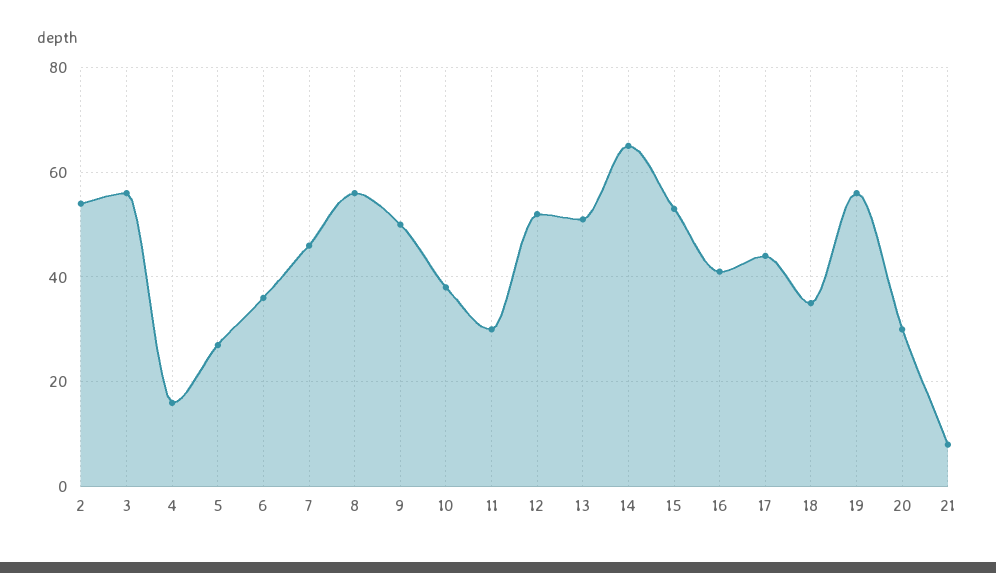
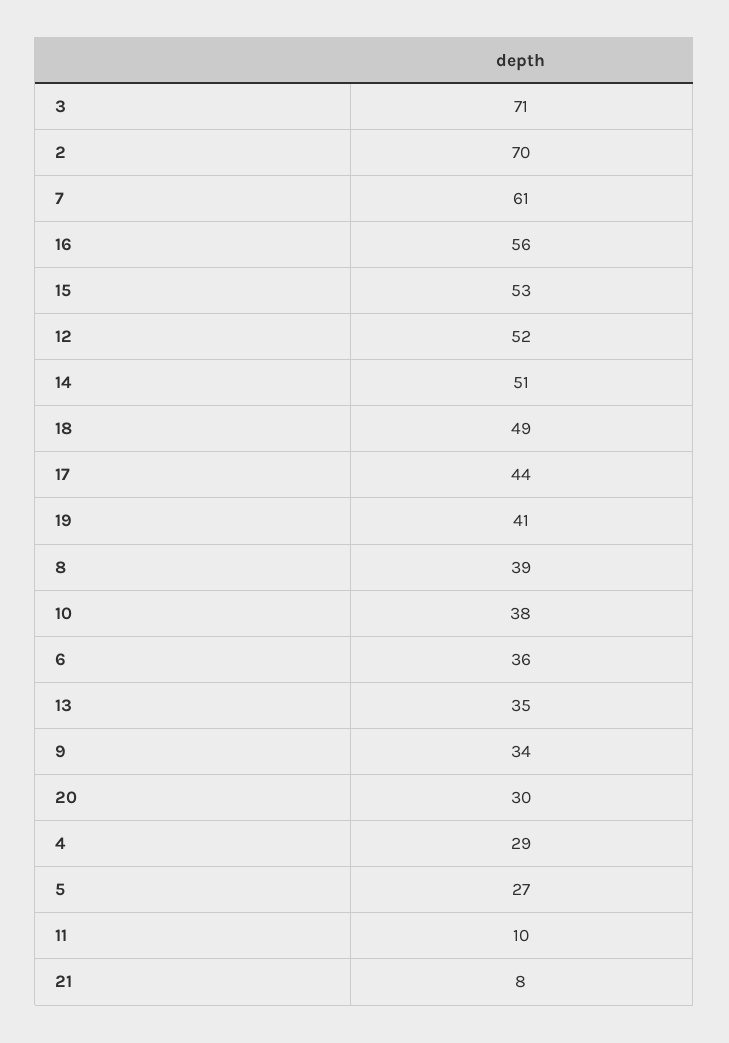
  {
-   "2": 55,
+   "2": 70,
-   "3": 55,
+   "3": 71,
-   "4": 15,
+   "4": 29,
    "5": 27,
    "6": 36,
-   "7": 45,
+   "7": 61,
-   "8": 55,
+   "8": 39,
-   "9": 50,
+   "9": 34,
    "10": 38,
-   "11": 30,
+   "11": 10,
    "12": 52,
-   "13": 50,
+   "13": 35,
-   "14": 65,
+   "14": 51,
    "15": 53,
-   "16": 40,
+   "16": 56,
    "17": 44,
-   "18": 35,
+   "18": 49,
-   "19": 55,
+   "19": 41,
    "20": 30,
    "21": 8
  }

